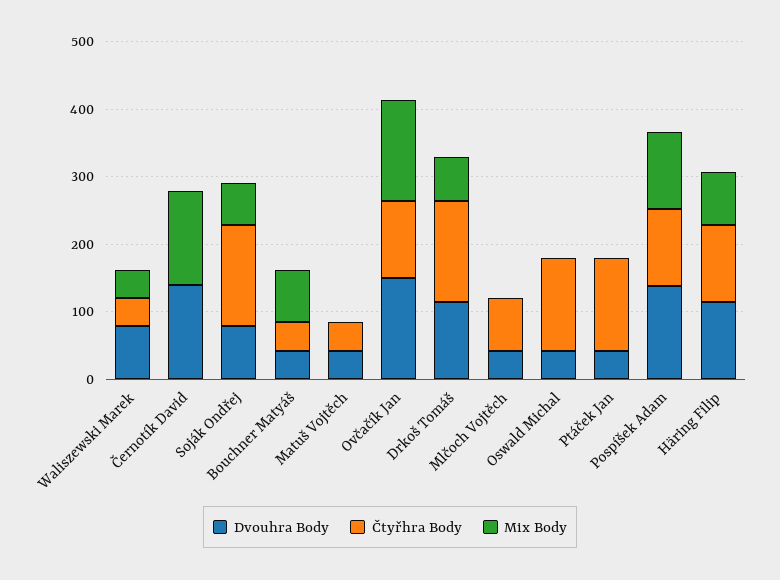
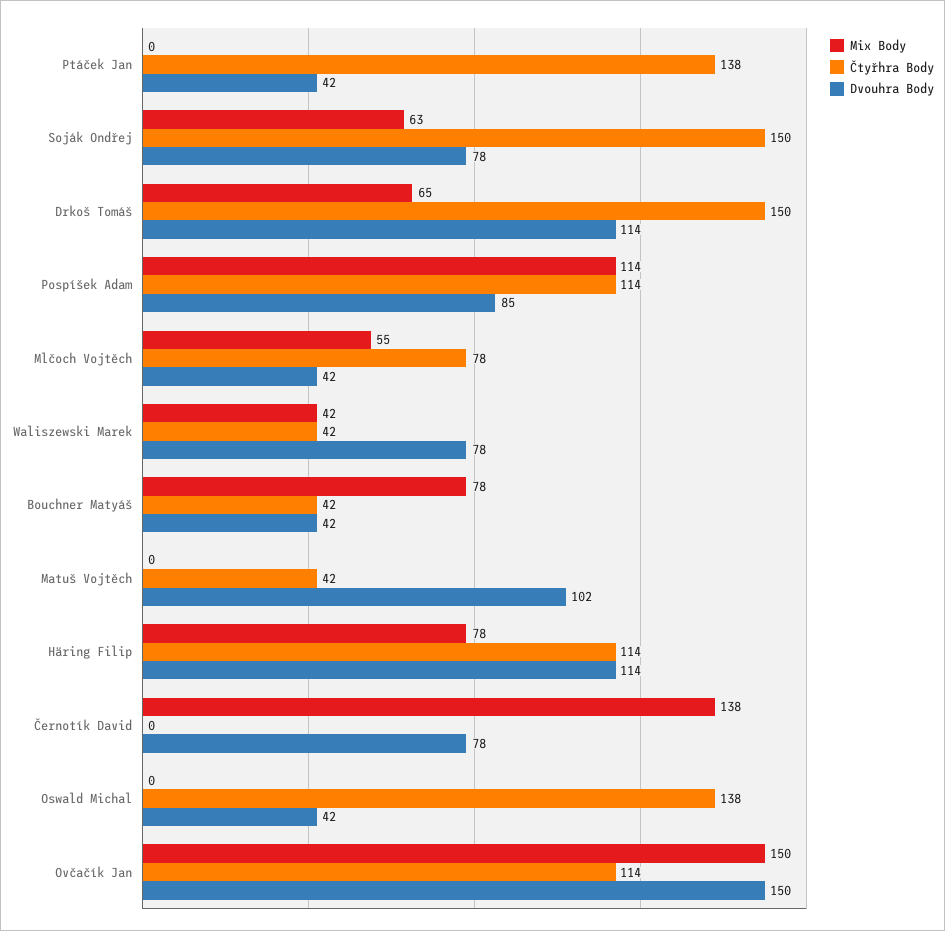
  {
    "Dvouhra Body": {
      "Waliszewski Marek": 78,
-     "Černotík David": 140,
+     "Černotík David": 78,
      "Soják Ondřej": 78,
      "Bouchner Matyáš": 42,
-     "Matuš Vojtěch": 40,
+     "Matuš Vojtěch": 102,
      "Ovčačík Jan": 150,
      "Drkoš Tomáš": 114,
      "Mlčoch Vojtěch": 42,
      "Oswald Michal": 42,
      "Ptáček Jan": 42,
-     "Pospíšek Adam": 140,
+     "Pospíšek Adam": 85,
      "Häring Filip": 114
    },
    "Čtyřhra Body": {
      "Waliszewski Marek": 42,
      "Černotík David": 0,
      "Soják Ondřej": 150,
      "Bouchner Matyáš": 42,
      "Matuš Vojtěch": 42,
      "Ovčačík Jan": 114,
      "Drkoš Tomáš": 150,
      "Mlčoch Vojtěch": 78,
      "Oswald Michal": 138,
      "Ptáček Jan": 138,
      "Pospíšek Adam": 114,
      "Häring Filip": 114
    },
    "Mix Body": {
      "Waliszewski Marek": 42,
      "Černotík David": 138,
      "Soják Ondřej": 63,
      "Bouchner Matyáš": 78,
      "Matuš Vojtěch": 0,
      "Ovčačík Jan": 150,
      "Drkoš Tomáš": 65,
-     "Mlčoch Vojtěch": 0,
+     "Mlčoch Vojtěch": 55,
      "Oswald Michal": 0,
      "Ptáček Jan": 0,
      "Pospíšek Adam": 114,
      "Häring Filip": 78
    }
  }

